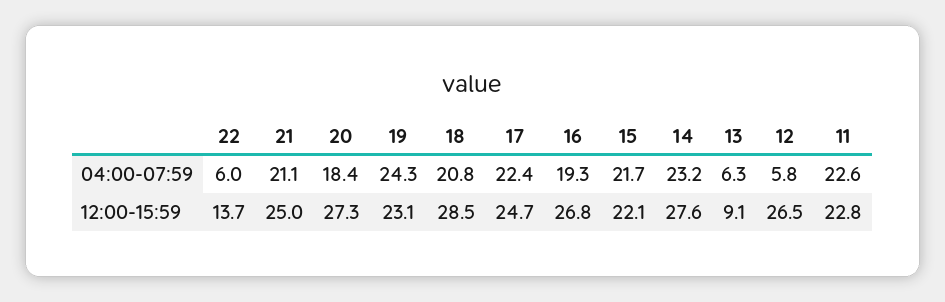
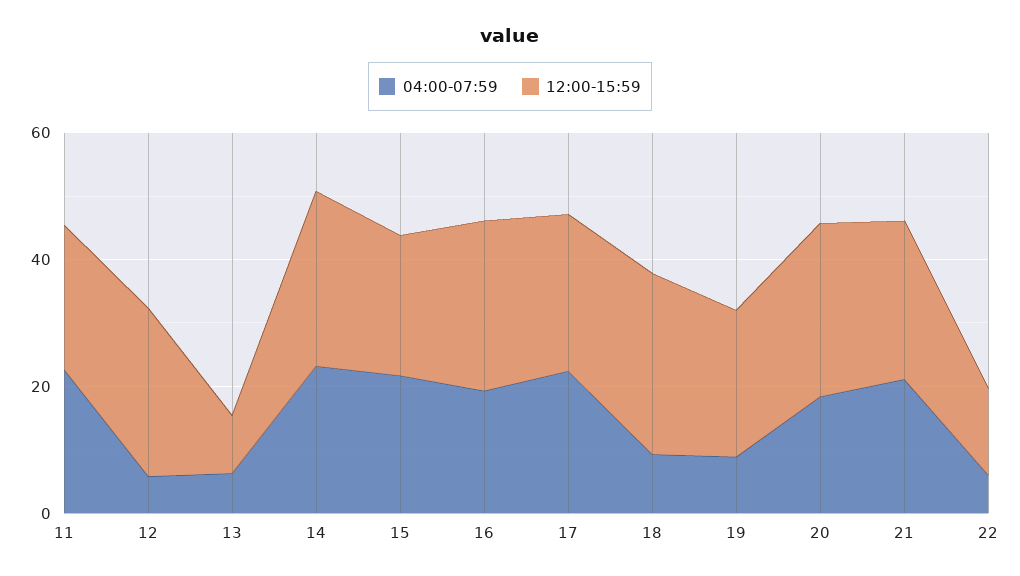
  {
    "04:00-07:59": {
      "22": 6,
      "21": 21.1,
      "20": 18.4,
-     "19": 24.3,
+     "19": 10,
-     "18": 20.8,
+     "18": 10,
      "17": 22.4,
      "16": 19.3,
      "15": 21.7,
      "14": 23.2,
      "13": 6.3,
      "12": 5.8,
      "11": 22.6
    },
    "12:00-15:59": {
      "22": 13.7,
      "21": 25,
      "20": 27.3,
      "19": 23.1,
      "18": 28.5,
      "17": 24.7,
      "16": 26.8,
      "15": 22.1,
      "14": 27.6,
      "13": 9.1,
      "12": 26.5,
      "11": 22.8
    }
  }

